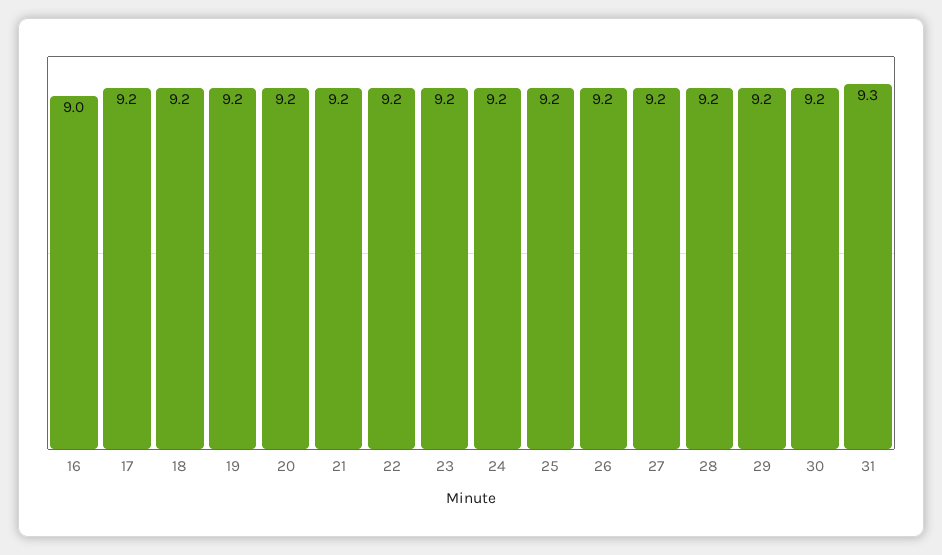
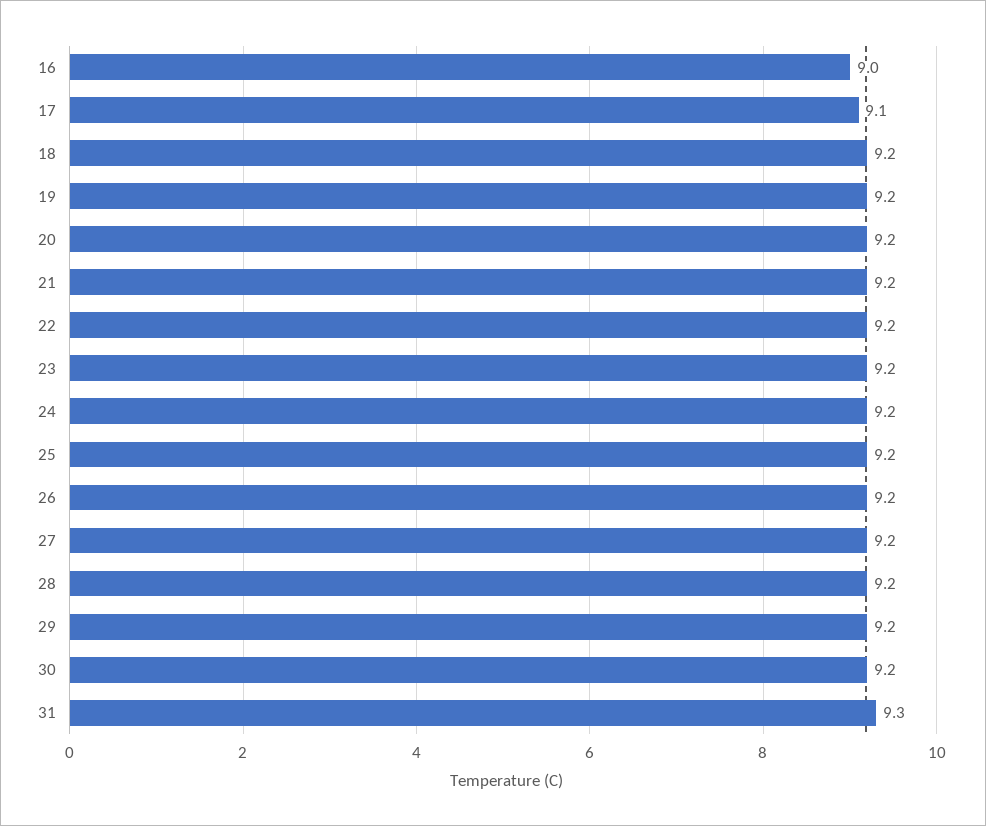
  {
    "16": 9,
-   "17": 9.2,
+   "17": 9.1,
    "18": 9.2,
    "19": 9.2,
    "20": 9.2,
    "21": 9.2,
    "22": 9.2,
    "23": 9.2,
    "24": 9.2,
    "25": 9.2,
    "26": 9.2,
    "27": 9.2,
    "28": 9.2,
    "29": 9.2,
    "30": 9.2,
    "31": 9.3
  }

